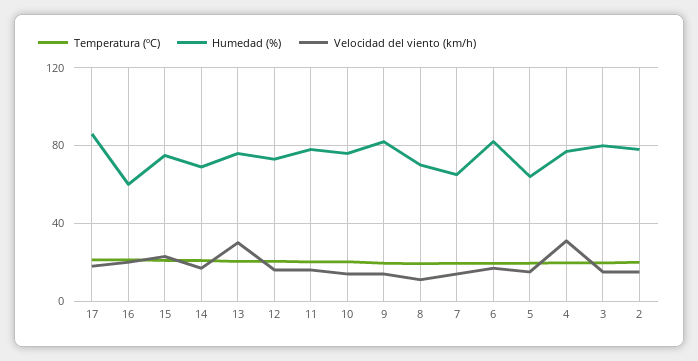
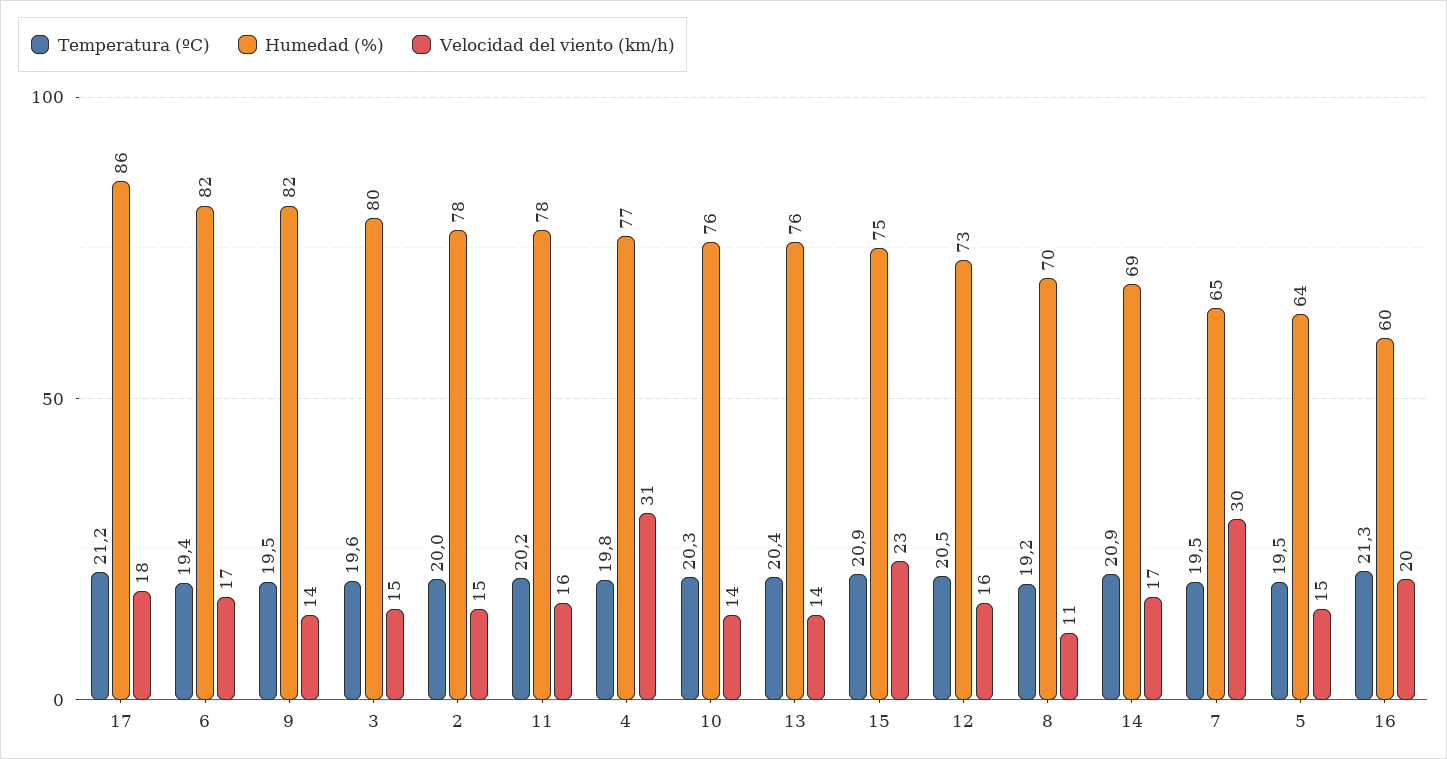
  {
    "Temperatura (ºC)": {
      "17": 21.2,
      "16": 21.3,
      "15": 20.9,
      "14": 20.9,
      "13": 20.4,
      "12": 20.5,
      "11": 20.2,
      "10": 20.3,
      "9": 19.5,
      "8": 19.2,
      "7": 19.5,
      "6": 19.4,
      "5": 19.5,
      "4": 19.8,
      "3": 19.6,
      "2": 20
    },
    "Humedad (%)": {
      "17": 86,
      "16": 60,
      "15": 75,
      "14": 69,
      "13": 76,
      "12": 73,
      "11": 78,
      "10": 76,
      "9": 82,
      "8": 70,
      "7": 65,
      "6": 82,
      "5": 64,
      "4": 77,
      "3": 80,
      "2": 78
    },
    "Velocidad del viento (km/h)": {
      "17": 18,
      "16": 20,
      "15": 23,
      "14": 17,
-     "13": 30,
+     "13": 14,
      "12": 16,
      "11": 16,
      "10": 14,
      "9": 14,
      "8": 11,
-     "7": 15,
+     "7": 30,
      "6": 17,
      "5": 15,
      "4": 31,
      "3": 15,
      "2": 15
    }
  }

